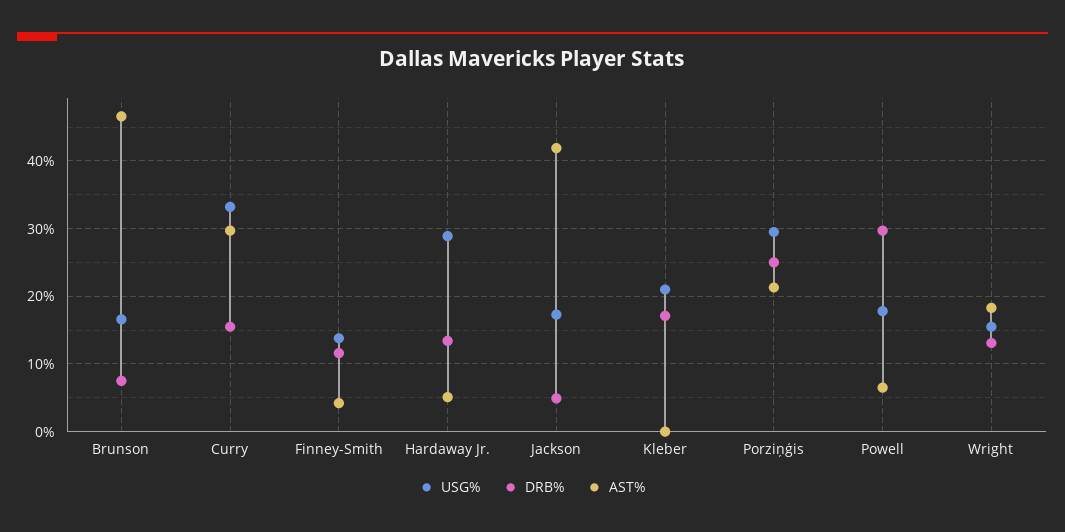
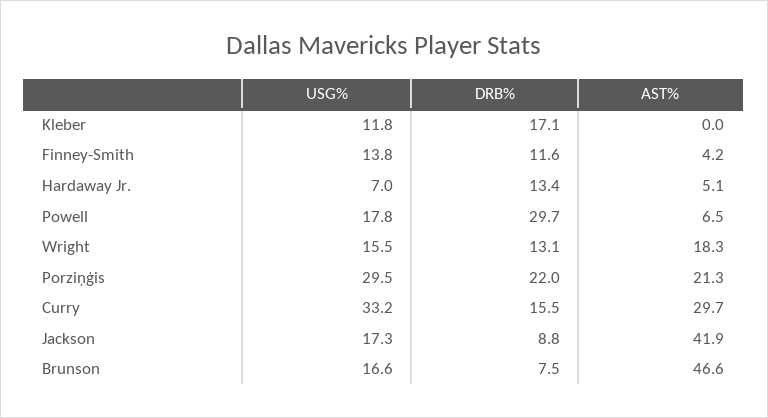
  {
    "USG%": {
      "Brunson": 16.6,
      "Curry": 33.2,
      "Finney-Smith": 13.8,
-     "Hardaway Jr.": 29,
+     "Hardaway Jr.": 7,
      "Jackson": 17.3,
-     "Kleber": 21,
+     "Kleber": 11.8,
      "Porziņģis": 29.5,
      "Powell": 17.8,
      "Wright": 15.5
    },
    "DRB%": {
      "Brunson": 7.5,
      "Curry": 15.5,
      "Finney-Smith": 11.6,
      "Hardaway Jr.": 13.4,
-     "Jackson": 5,
+     "Jackson": 8.8,
      "Kleber": 17.1,
-     "Porziņģis": 25,
+     "Porziņģis": 22,
      "Powell": 29.7,
      "Wright": 13.1
    },
    "AST%": {
      "Brunson": 46.6,
      "Curry": 29.7,
      "Finney-Smith": 4.2,
      "Hardaway Jr.": 5.1,
      "Jackson": 41.9,
      "Kleber": 0,
      "Porziņģis": 21.3,
      "Powell": 6.5,
      "Wright": 18.3
    }
  }

